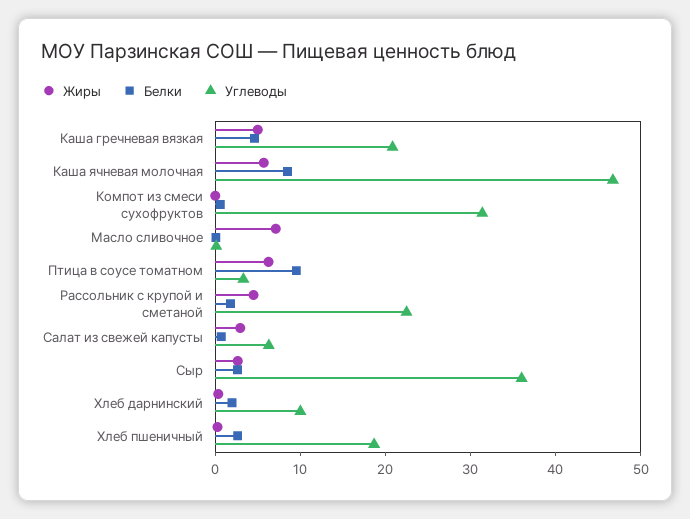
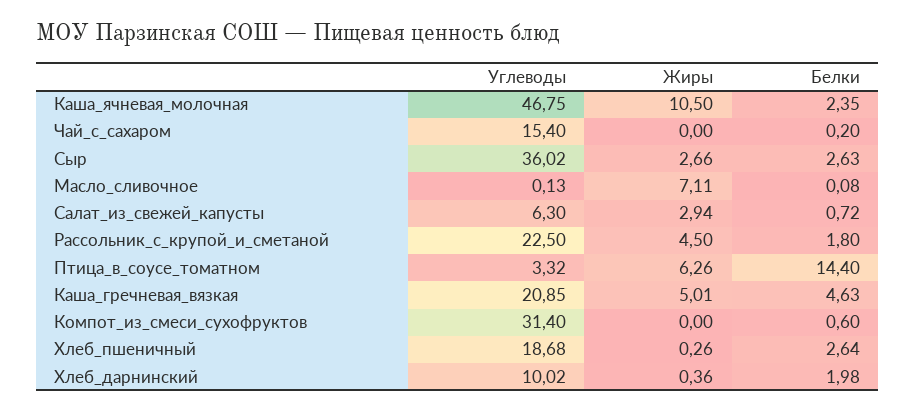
  {
    "Жиры": {
      "Каша гречневая вязкая": 5.01,
-     "Каша ячневая молочная": 6,
+     "Каша ячневая молочная": 10.5,
      "Компот из смеси сухофруктов": 0,
      "Масло сливочное": 7.11,
      "Птица в соусе томатном": 6.26,
      "Рассольник с крупой и сметаной": 4.5,
      "Салат из свежей капусты": 2.94,
      "Сыр": 2.66,
      "Хлеб дарнинский": 0.36,
-     "Хлеб пшеничный": 0.26
+     "Хлеб пшеничный": 0.26,
+     "Чай_с_сахаром": 0
    },
    "Белки": {
      "Каша гречневая вязкая": 4.63,
-     "Каша ячневая молочная": 8,
+     "Каша ячневая молочная": 2.35,
      "Компот из смеси сухофруктов": 0.6,
      "Масло сливочное": 0.08,
-     "Птица в соусе томатном": 10,
+     "Птица в соусе томатном": 14.4,
      "Рассольник с крупой и сметаной": 1.8,
      "Салат из свежей капусты": 0.72,
      "Сыр": 2.63,
      "Хлеб дарнинский": 1.98,
-     "Хлеб пшеничный": 2.64
+     "Хлеб пшеничный": 2.64,
+     "Чай_с_сахаром": 0.2
    },
    "Углеводы": {
      "Каша гречневая вязкая": 20.85,
      "Каша ячневая молочная": 46.75,
      "Компот из смеси сухофруктов": 31.4,
      "Масло сливочное": 0.13,
      "Птица в соусе томатном": 3.32,
      "Рассольник с крупой и сметаной": 22.5,
      "Салат из свежей капусты": 6.3,
      "Сыр": 36.02,
      "Хлеб дарнинский": 10.02,
-     "Хлеб пшеничный": 18.68
+     "Хлеб пшеничный": 18.68,
+     "Чай_с_сахаром": 15.4
    }
  }

